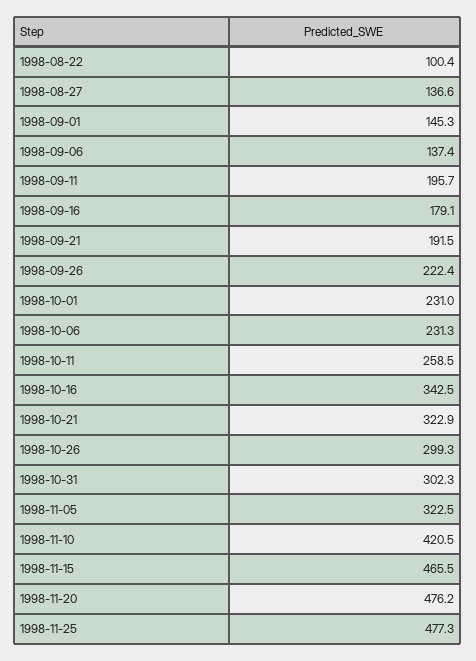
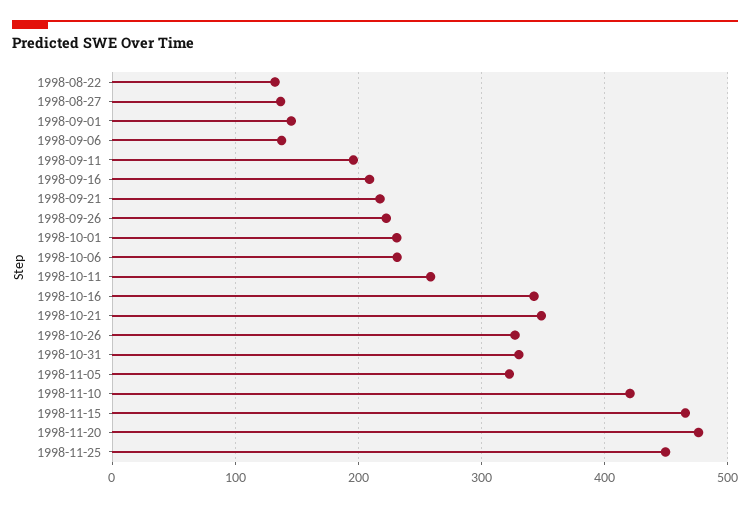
  {
-   "1998-08-22": 100.4,
+   "1998-08-22": 130,
    "1998-08-27": 136.6,
    "1998-09-01": 145.3,
    "1998-09-06": 137.4,
    "1998-09-11": 195.7,
-   "1998-09-16": 179.1,
+   "1998-09-16": 210,
-   "1998-09-21": 191.5,
+   "1998-09-21": 220,
    "1998-09-26": 222.4,
    "1998-10-01": 231,
    "1998-10-06": 231.3,
    "1998-10-11": 258.5,
    "1998-10-16": 342.5,
-   "1998-10-21": 322.9,
+   "1998-10-21": 350,
-   "1998-10-26": 299.3,
+   "1998-10-26": 330,
-   "1998-10-31": 302.3,
+   "1998-10-31": 330,
    "1998-11-05": 322.5,
    "1998-11-10": 420.5,
    "1998-11-15": 465.5,
    "1998-11-20": 476.2,
-   "1998-11-25": 477.3
+   "1998-11-25": 450
  }

